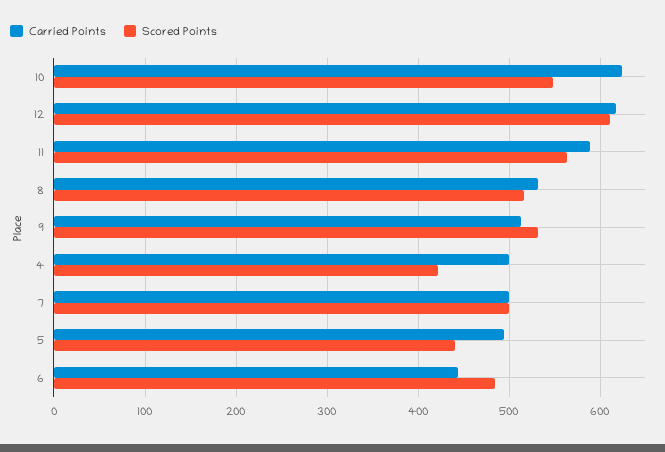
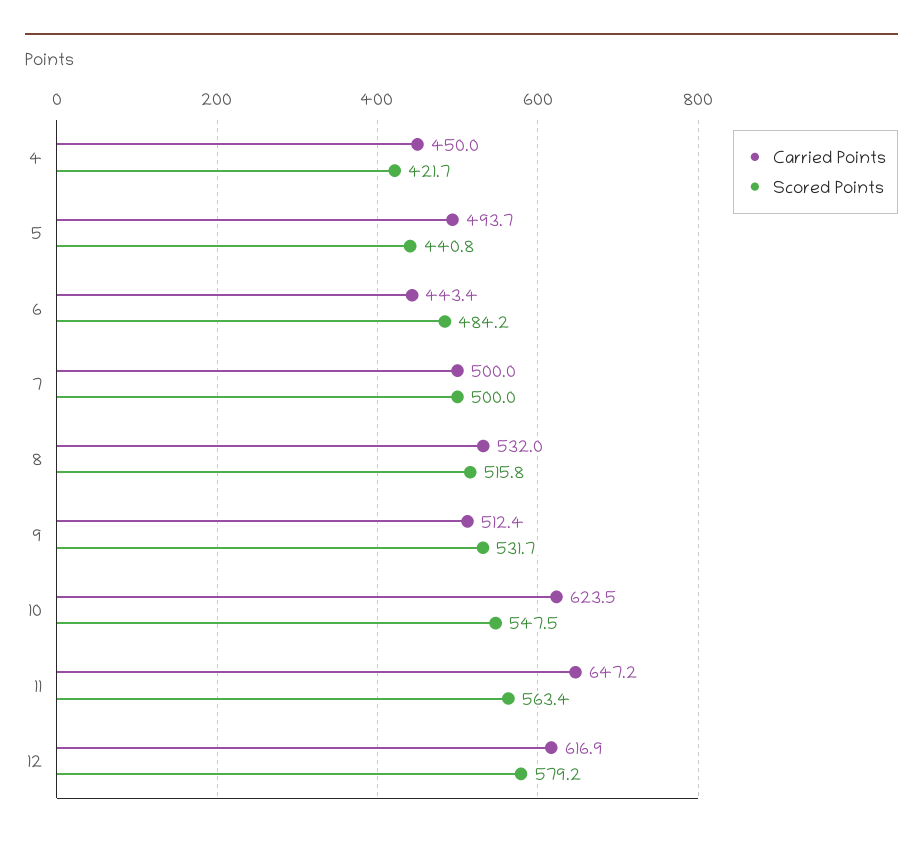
  {
    "Carried Points": {
      "10": 623.5,
      "12": 616.9,
-     "11": 590,
+     "11": 647.2,
      "8": 532,
      "9": 512.4,
-     "4": 500,
+     "4": 450,
      "7": 500,
      "5": 493.7,
      "6": 443.4
    },
    "Scored Points": {
      "10": 547.5,
-     "12": 610,
+     "12": 579.2,
      "11": 563.4,
      "8": 515.8,
      "9": 531.7,
      "4": 421.7,
      "7": 500,
      "5": 440.8,
      "6": 484.2
    }
  }

